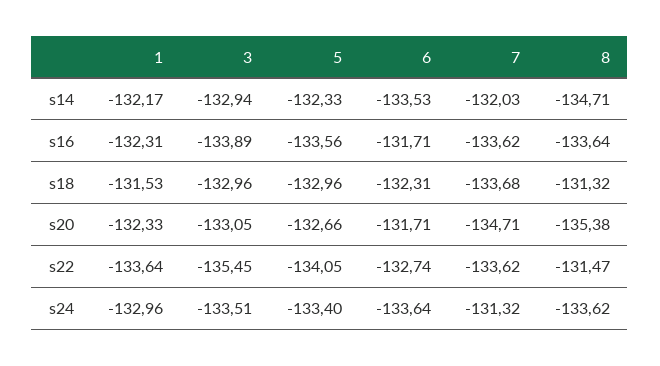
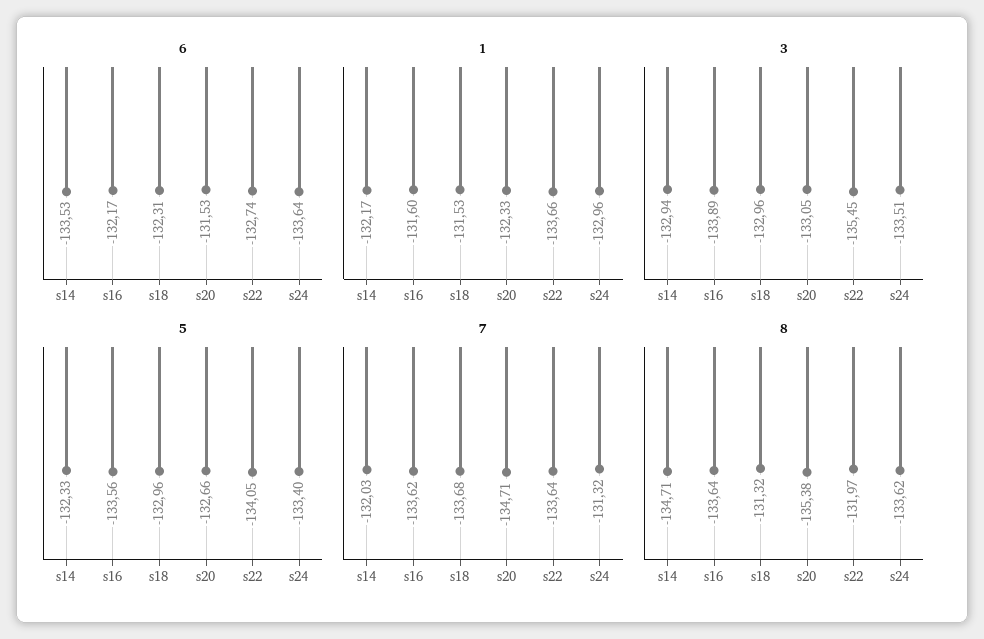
  {
    "1": {
      "s14": -132.17,
-     "s16": -132.31,
+     "s16": -131.6,
      "s18": -131.53,
      "s20": -132.33,
-     "s22": -133.64,
+     "s22": -133.66,
      "s24": -132.96
    },
    "3": {
      "s14": -132.94,
      "s16": -133.89,
      "s18": -132.96,
      "s20": -133.05,
      "s22": -135.45,
      "s24": -133.51
    },
    "5": {
      "s14": -132.33,
      "s16": -133.56,
      "s18": -132.96,
      "s20": -132.66,
      "s22": -134.05,
      "s24": -133.4
    },
    "6": {
      "s14": -133.53,
-     "s16": -131.71,
+     "s16": -132.17,
      "s18": -132.31,
-     "s20": -131.71,
+     "s20": -131.53,
      "s22": -132.74,
      "s24": -133.64
    },
    "7": {
      "s14": -132.03,
      "s16": -133.62,
      "s18": -133.68,
      "s20": -134.71,
-     "s22": -133.62,
+     "s22": -133.64,
      "s24": -131.32
    },
    "8": {
      "s14": -134.71,
      "s16": -133.64,
      "s18": -131.32,
      "s20": -135.38,
-     "s22": -131.47,
+     "s22": -131.97,
      "s24": -133.62
    }
  }

